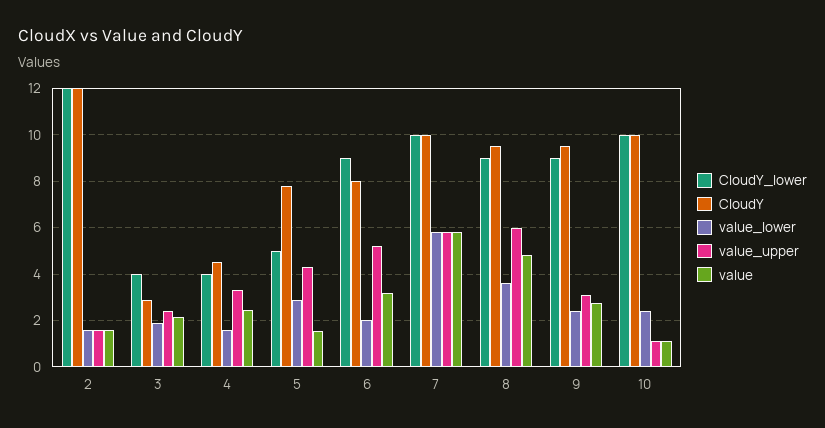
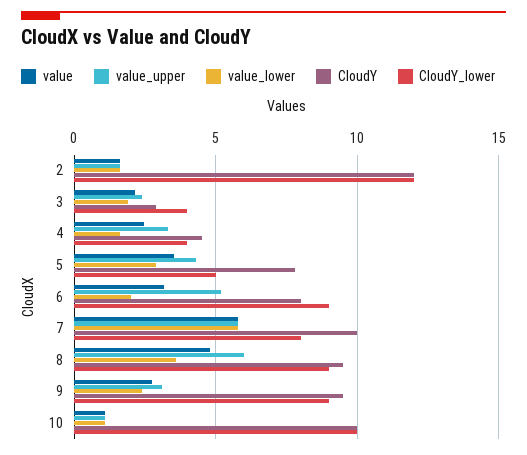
  {
    "CloudY_lower": {
      "2": 12,
      "3": 4,
      "4": 4,
      "5": 5,
      "6": 9,
-     "7": 10,
+     "7": 8,
      "8": 9,
      "9": 9,
      "10": 10
    },
    "CloudY": {
      "2": 12,
      "3": 3,
      "4": 4.5,
      "5": 8,
      "6": 8,
      "7": 10,
      "8": 9.5,
      "9": 9.5,
      "10": 10
    },
    "value_lower": {
      "2": 1.5,
      "3": 2,
      "4": 1.5,
      "5": 3,
      "6": 2,
      "7": 6,
      "8": 3.5,
      "9": 2.5,
-     "10": 2.5
+     "10": 1
    },
    "value_upper": {
      "2": 1.5,
      "3": 2.5,
      "4": 3.5,
      "5": 4.5,
      "6": 5,
      "7": 6,
      "8": 6,
      "9": 3,
      "10": 1
    },
    "value": {
      "2": 1.5,
      "3": 2,
      "4": 2.5,
-     "5": 1.5,
+     "5": 3.5,
      "6": 3,
      "7": 6,
      "8": 5,
      "9": 3,
      "10": 1
    }
  }

